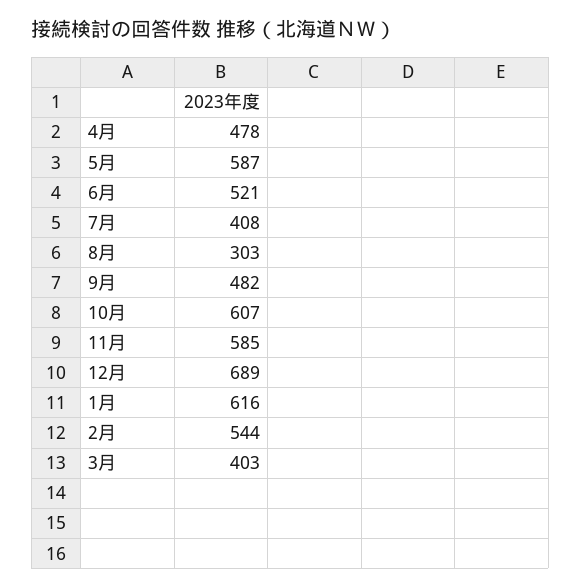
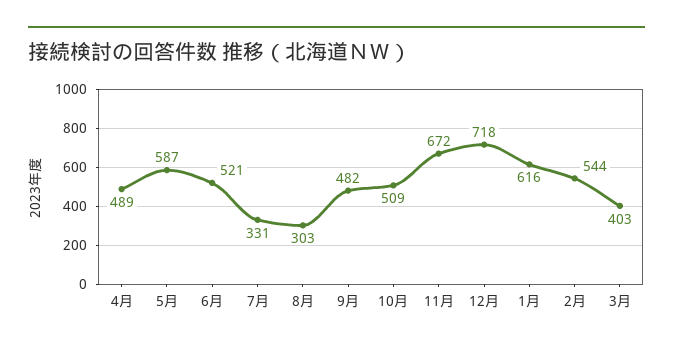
  {
-   "4月": 478,
+   "4月": 489,
    "5月": 587,
    "6月": 521,
-   "7月": 408,
+   "7月": 331,
    "8月": 303,
    "9月": 482,
-   "10月": 607,
+   "10月": 509,
-   "11月": 585,
+   "11月": 672,
-   "12月": 689,
+   "12月": 718,
    "1月": 616,
    "2月": 544,
    "3月": 403
  }

